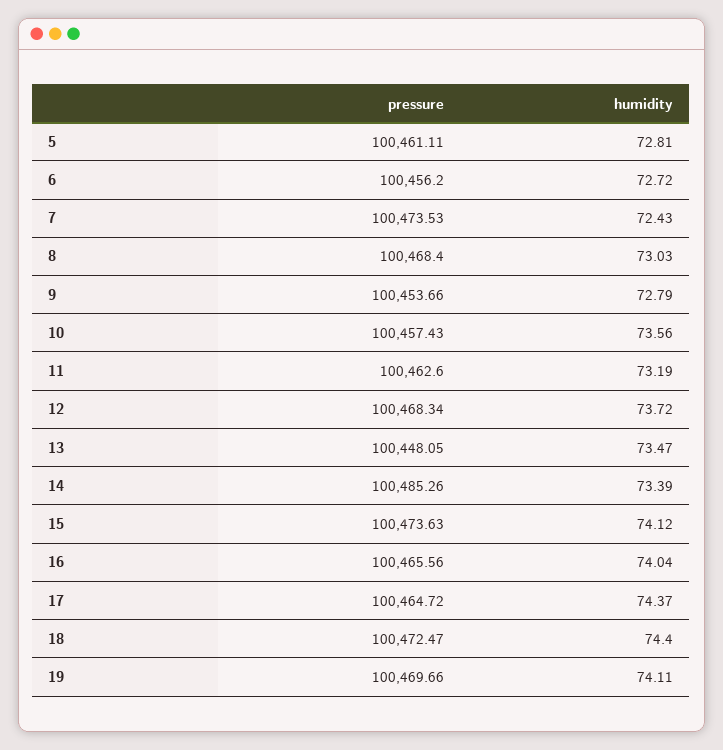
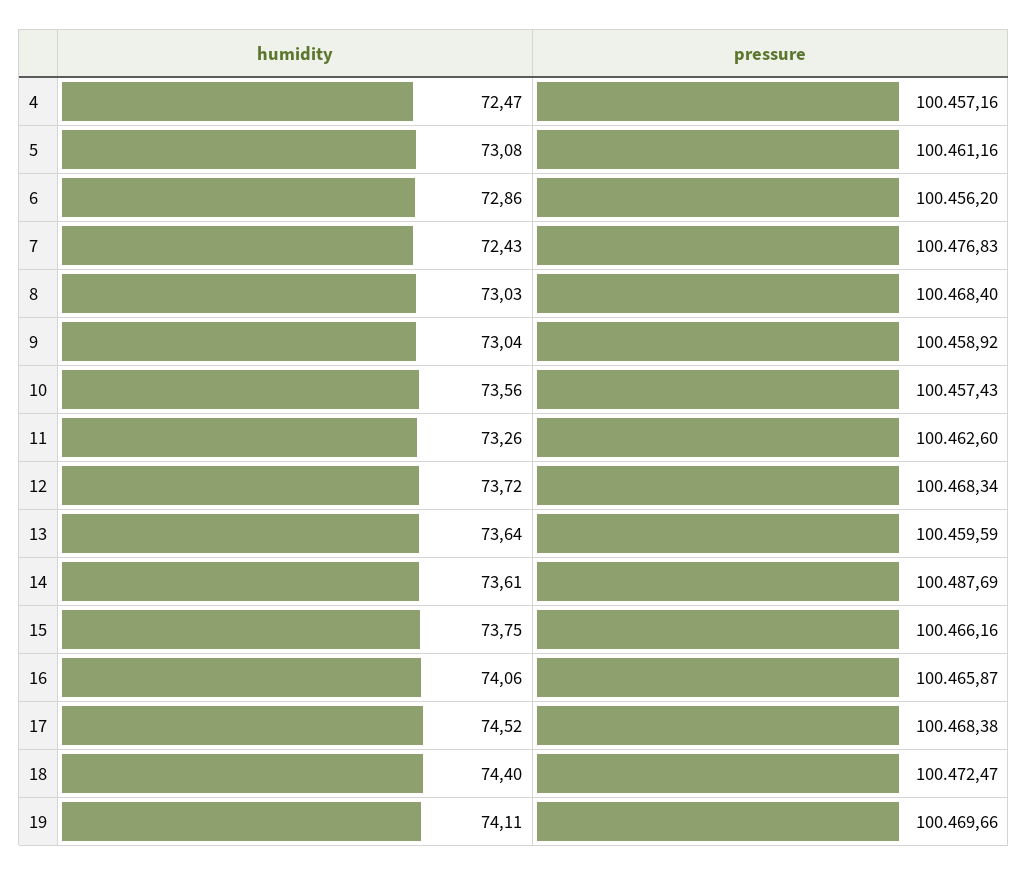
  {
    "pressure": {
-     "5": 100461.11,
+     "5": 100461.16,
      "6": 100456.2,
-     "7": 100473.53,
+     "7": 100476.83,
      "8": 100468.4,
-     "9": 100453.66,
+     "9": 100458.92,
      "10": 100457.43,
      "11": 100462.6,
      "12": 100468.34,
-     "13": 100448.05,
+     "13": 100459.59,
-     "14": 100485.26,
+     "14": 100487.69,
-     "15": 100473.63,
+     "15": 100466.16,
-     "16": 100465.56,
+     "16": 100465.87,
-     "17": 100464.72,
+     "17": 100468.38,
      "18": 100472.47,
-     "19": 100469.66
+     "19": 100469.66,
+     "4": 100457.16
    },
    "humidity": {
-     "5": 72.81,
+     "5": 73.08,
-     "6": 72.72,
+     "6": 72.86,
      "7": 72.43,
      "8": 73.03,
-     "9": 72.79,
+     "9": 73.04,
      "10": 73.56,
-     "11": 73.19,
+     "11": 73.26,
      "12": 73.72,
-     "13": 73.47,
+     "13": 73.64,
-     "14": 73.39,
+     "14": 73.61,
-     "15": 74.12,
+     "15": 73.75,
-     "16": 74.04,
+     "16": 74.06,
-     "17": 74.37,
+     "17": 74.52,
      "18": 74.4,
-     "19": 74.11
+     "19": 74.11,
+     "4": 72.47
    }
  }

